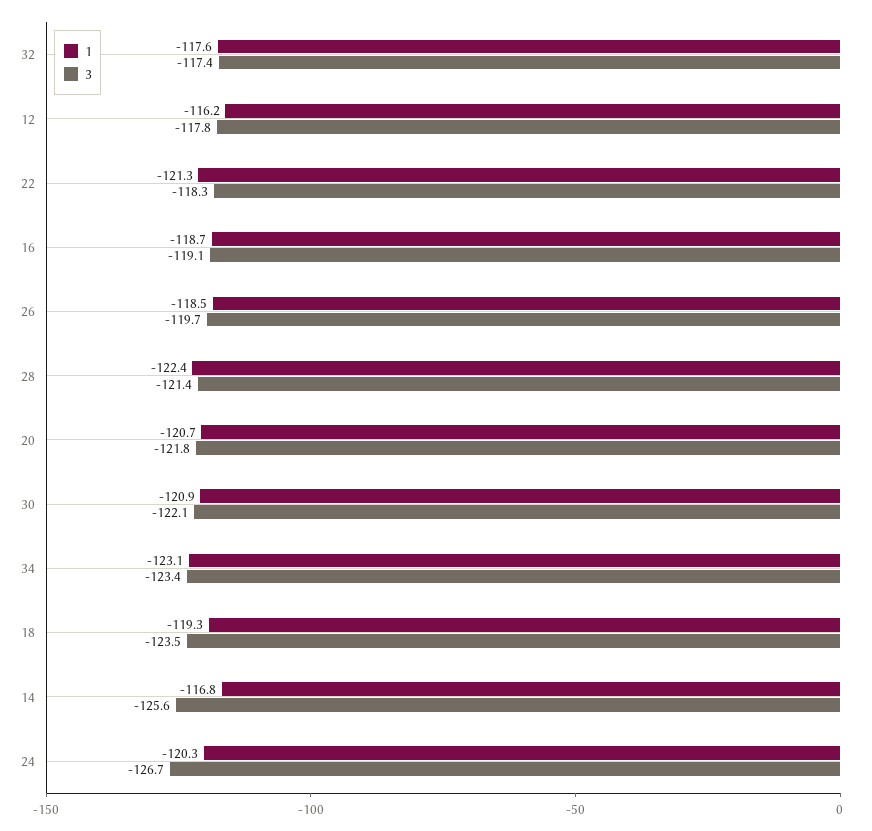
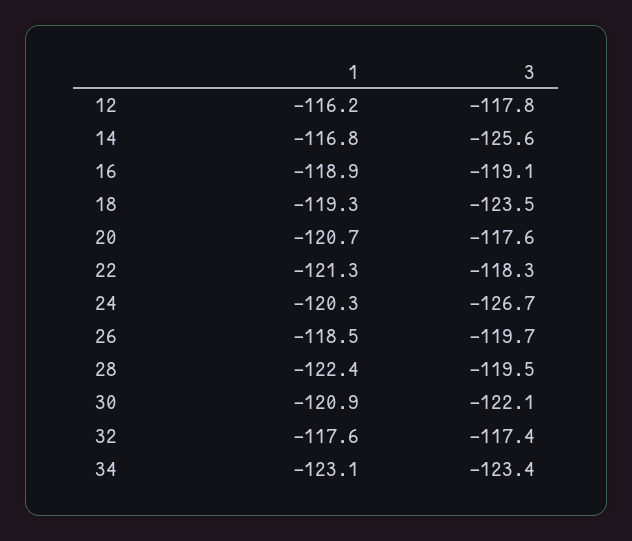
  {
    "1": {
      "32": -117.6,
      "12": -116.2,
      "22": -121.3,
-     "16": -118.7,
+     "16": -118.9,
      "26": -118.5,
      "28": -122.4,
      "20": -120.7,
      "30": -120.9,
      "34": -123.1,
      "18": -119.3,
      "14": -116.8,
      "24": -120.3
    },
    "3": {
      "32": -117.4,
      "12": -117.8,
      "22": -118.3,
      "16": -119.1,
      "26": -119.7,
-     "28": -121.4,
+     "28": -119.5,
-     "20": -121.8,
+     "20": -117.6,
      "30": -122.1,
      "34": -123.4,
      "18": -123.5,
      "14": -125.6,
      "24": -126.7
    }
  }

